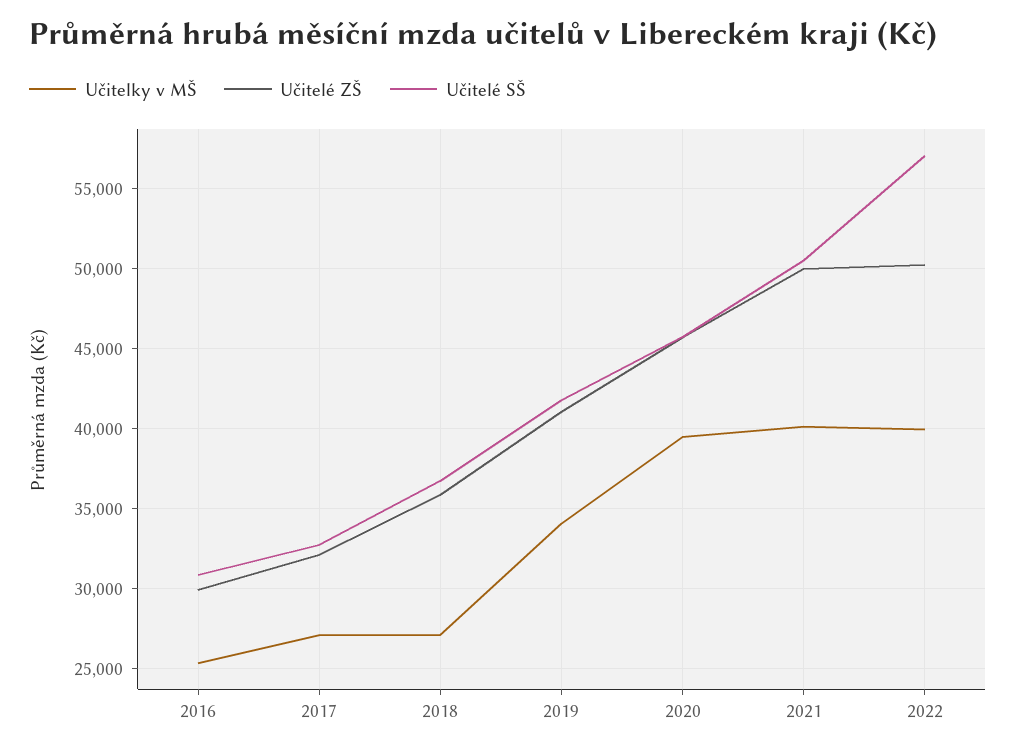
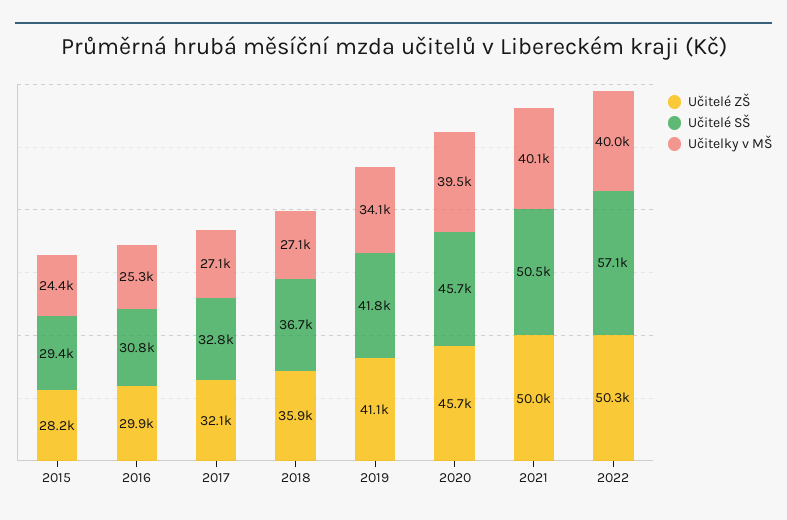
  {
    "Učitelky v MŠ": {
      "2016": 25300,
      "2017": 27100,
      "2018": 27100,
      "2019": 34100,
      "2020": 39500,
      "2021": 40100,
-     "2022": 40000
+     "2022": 40000,
+     "2015": 24400
    },
    "Učitelé ZŠ": {
      "2016": 29900,
      "2017": 32100,
      "2018": 35900,
      "2019": 41100,
      "2020": 45700,
      "2021": 50000,
-     "2022": 50300
+     "2022": 50300,
+     "2015": 28200
    },
    "Učitelé SŠ": {
      "2016": 30800,
      "2017": 32800,
      "2018": 36700,
      "2019": 41800,
      "2020": 45700,
      "2021": 50500,
-     "2022": 57100
+     "2022": 57100,
+     "2015": 29400
    }
  }

